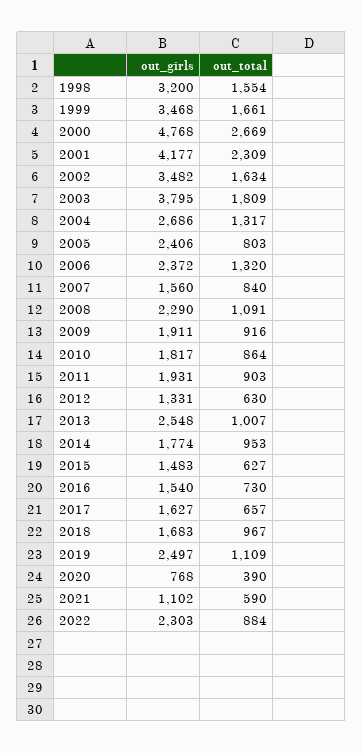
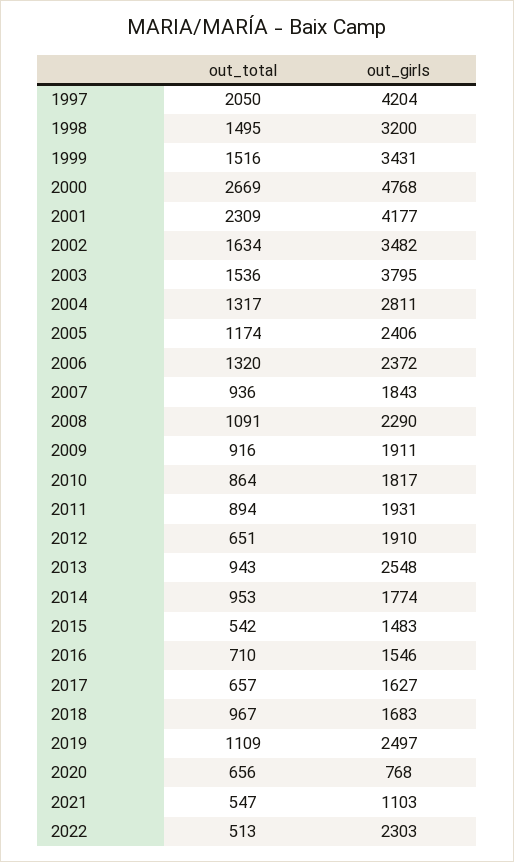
  {
    "out_girls": {
      "1998": 3200,
-     "1999": 3468,
+     "1999": 3431,
      "2000": 4768,
      "2001": 4177,
      "2002": 3482,
      "2003": 3795,
-     "2004": 2686,
+     "2004": 2811,
      "2005": 2406,
      "2006": 2372,
-     "2007": 1560,
+     "2007": 1843,
      "2008": 2290,
      "2009": 1911,
      "2010": 1817,
      "2011": 1931,
-     "2012": 1331,
+     "2012": 1910,
      "2013": 2548,
      "2014": 1774,
      "2015": 1483,
-     "2016": 1540,
+     "2016": 1546,
      "2017": 1627,
      "2018": 1683,
      "2019": 2497,
      "2020": 768,
-     "2021": 1102,
+     "2021": 1103,
-     "2022": 2303
+     "2022": 2303,
+     "1997": 4204
    },
    "out_total": {
-     "1998": 1554,
+     "1998": 1495,
-     "1999": 1661,
+     "1999": 1516,
      "2000": 2669,
      "2001": 2309,
      "2002": 1634,
-     "2003": 1809,
+     "2003": 1536,
      "2004": 1317,
-     "2005": 803,
+     "2005": 1174,
      "2006": 1320,
-     "2007": 840,
+     "2007": 936,
      "2008": 1091,
      "2009": 916,
      "2010": 864,
-     "2011": 903,
+     "2011": 894,
-     "2012": 630,
+     "2012": 651,
-     "2013": 1007,
+     "2013": 943,
      "2014": 953,
-     "2015": 627,
+     "2015": 542,
-     "2016": 730,
+     "2016": 710,
      "2017": 657,
      "2018": 967,
      "2019": 1109,
-     "2020": 390,
+     "2020": 656,
-     "2021": 590,
+     "2021": 547,
-     "2022": 884
+     "2022": 513,
+     "1997": 2050
    }
  }

